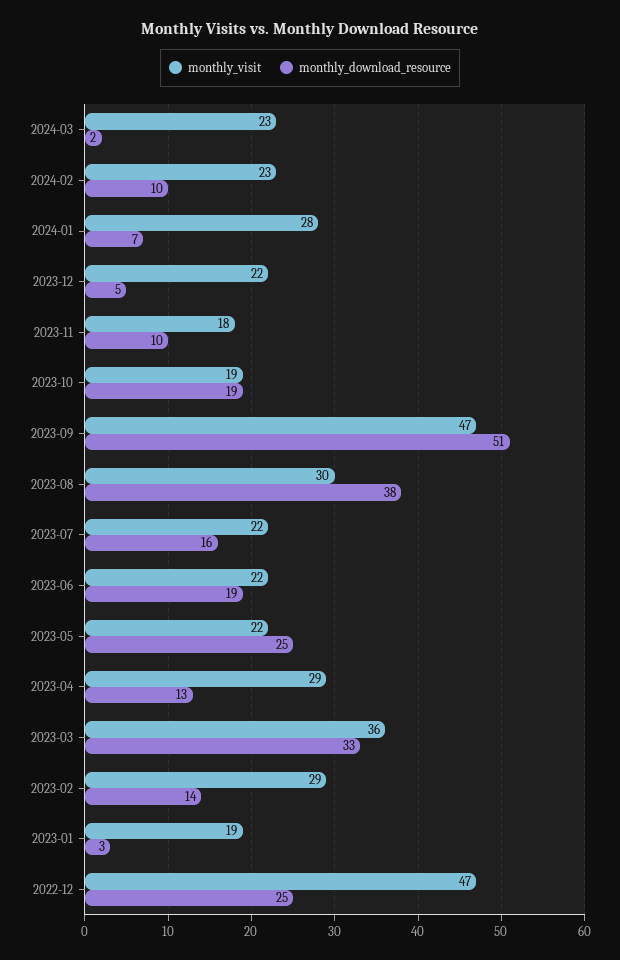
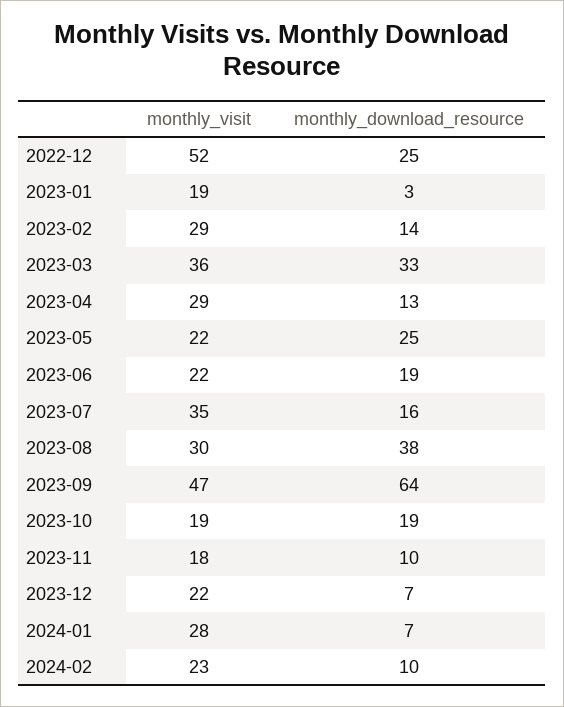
  {
    "monthly_visit": {
-     "2024-03": 23,
      "2024-02": 23,
      "2024-01": 28,
      "2023-12": 22,
      "2023-11": 18,
      "2023-10": 19,
      "2023-09": 47,
      "2023-08": 30,
-     "2023-07": 22,
+     "2023-07": 35,
      "2023-06": 22,
      "2023-05": 22,
      "2023-04": 29,
      "2023-03": 36,
      "2023-02": 29,
      "2023-01": 19,
-     "2022-12": 47
+     "2022-12": 52
    },
    "monthly_download_resource": {
-     "2024-03": 2,
      "2024-02": 10,
      "2024-01": 7,
-     "2023-12": 5,
+     "2023-12": 7,
      "2023-11": 10,
      "2023-10": 19,
-     "2023-09": 51,
+     "2023-09": 64,
      "2023-08": 38,
      "2023-07": 16,
      "2023-06": 19,
      "2023-05": 25,
      "2023-04": 13,
      "2023-03": 33,
      "2023-02": 14,
      "2023-01": 3,
      "2022-12": 25
    }
  }

